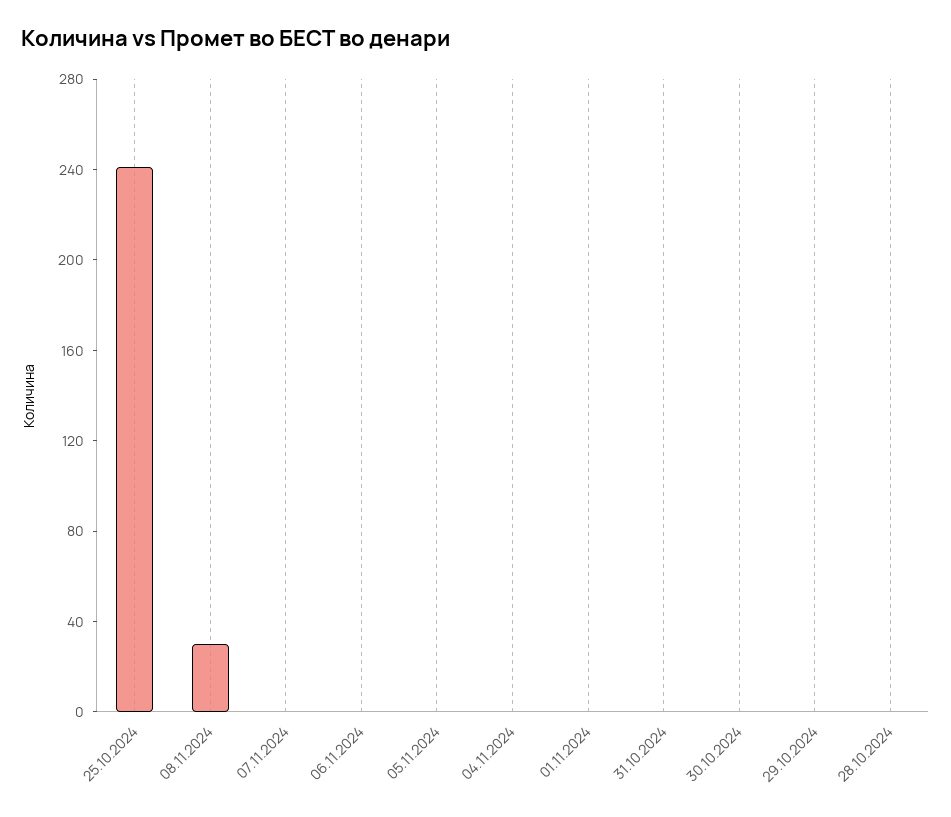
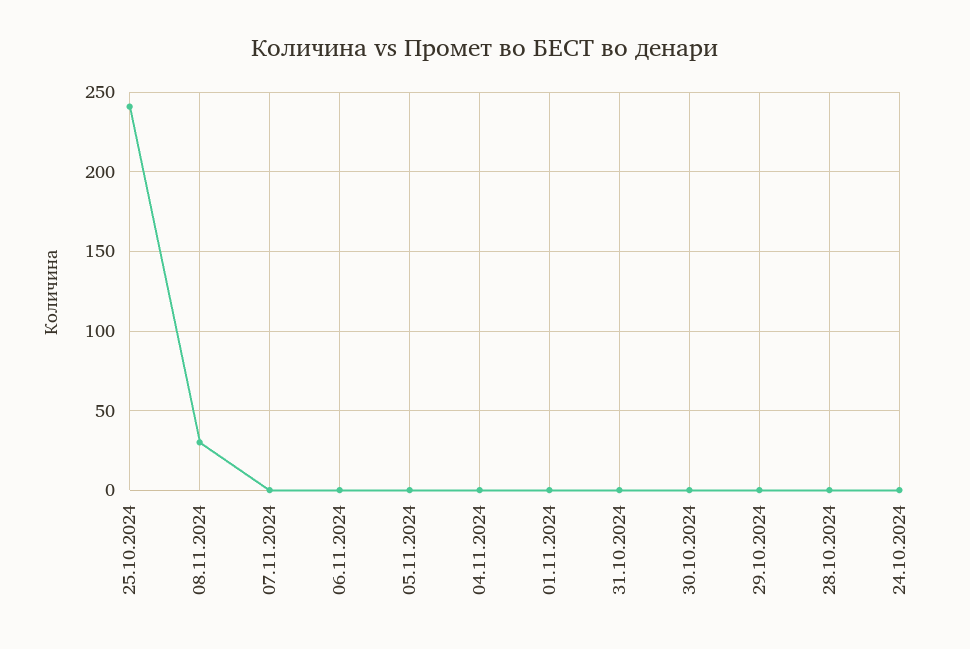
  {
    "25.10.2024": 240,
    "08.11.2024": 30,
    "07.11.2024": 0,
    "06.11.2024": 0,
    "05.11.2024": 0,
    "04.11.2024": 0,
    "01.11.2024": 0,
    "31.10.2024": 0,
    "30.10.2024": 0,
    "29.10.2024": 0,
-   "28.10.2024": 0
+   "28.10.2024": 0,
+   "24.10.2024": 0
  }

